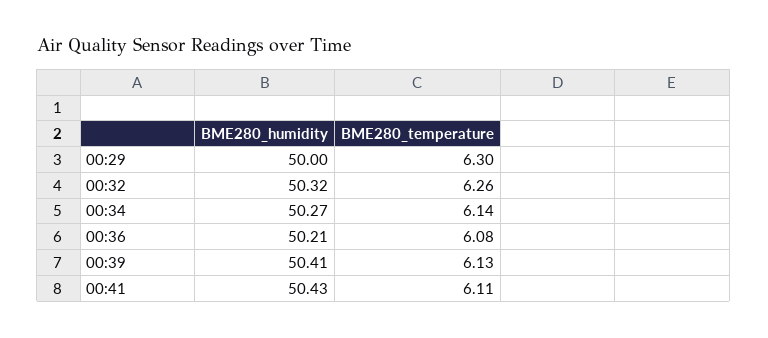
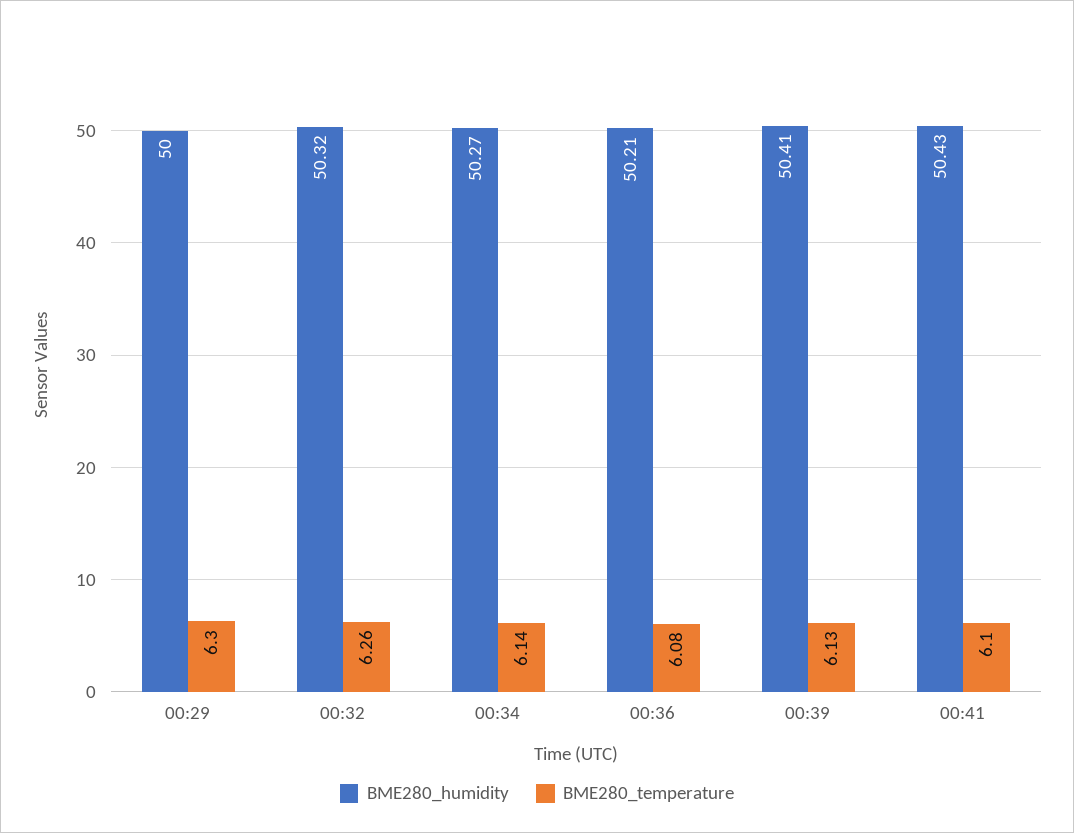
  {
    "BME280_humidity": {
      "00:29": 50,
      "00:32": 50.32,
      "00:34": 50.27,
      "00:36": 50.21,
      "00:39": 50.41,
      "00:41": 50.43
    },
    "BME280_temperature": {
      "00:29": 6.3,
      "00:32": 6.26,
      "00:34": 6.14,
      "00:36": 6.08,
      "00:39": 6.13,
-     "00:41": 6.11
+     "00:41": 6.1
    }
  }

